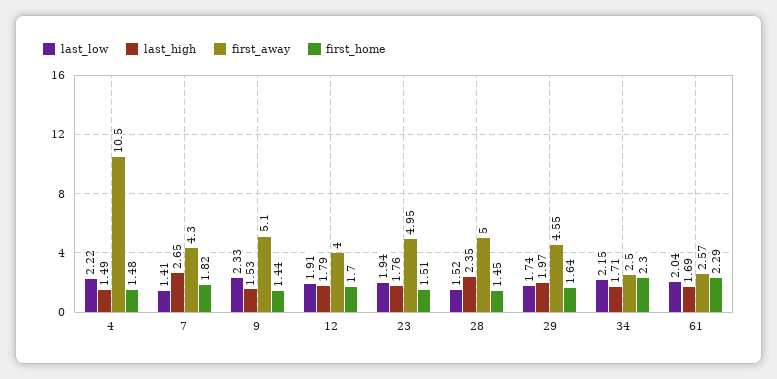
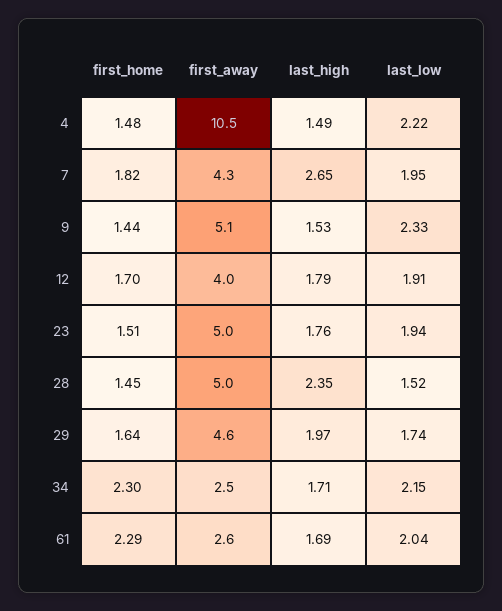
  {
    "last_low": {
      "4": 2.22,
-     "7": 1.41,
+     "7": 1.95,
      "9": 2.33,
      "12": 1.91,
      "23": 1.94,
      "28": 1.52,
      "29": 1.74,
      "34": 2.15,
      "61": 2.04
    },
    "last_high": {
      "4": 1.49,
      "7": 2.65,
      "9": 1.53,
      "12": 1.79,
      "23": 1.76,
      "28": 2.35,
      "29": 1.97,
      "34": 1.71,
      "61": 1.69
    },
    "first_away": {
      "4": 10.5,
      "7": 4.3,
      "9": 5.1,
      "12": 4,
      "23": 4.95,
      "28": 5,
      "29": 4.55,
      "34": 2.5,
      "61": 2.57
    },
    "first_home": {
      "4": 1.48,
      "7": 1.82,
      "9": 1.44,
      "12": 1.7,
      "23": 1.51,
      "28": 1.45,
      "29": 1.64,
      "34": 2.3,
      "61": 2.29
    }
  }

